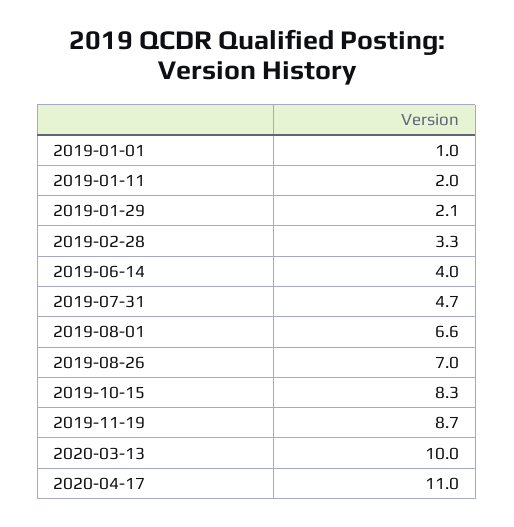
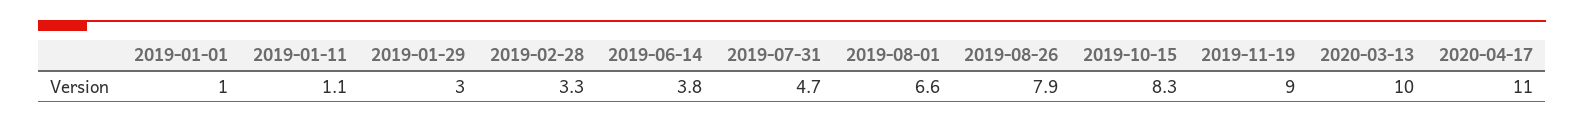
  {
    "2019-01-01": 1,
-   "2019-01-11": 2,
+   "2019-01-11": 1.1,
-   "2019-01-29": 2.1,
+   "2019-01-29": 3,
    "2019-02-28": 3.3,
-   "2019-06-14": 4,
+   "2019-06-14": 3.8,
    "2019-07-31": 4.7,
    "2019-08-01": 6.6,
-   "2019-08-26": 7,
+   "2019-08-26": 7.9,
    "2019-10-15": 8.3,
-   "2019-11-19": 8.7,
+   "2019-11-19": 9,
    "2020-03-13": 10,
    "2020-04-17": 11
  }

